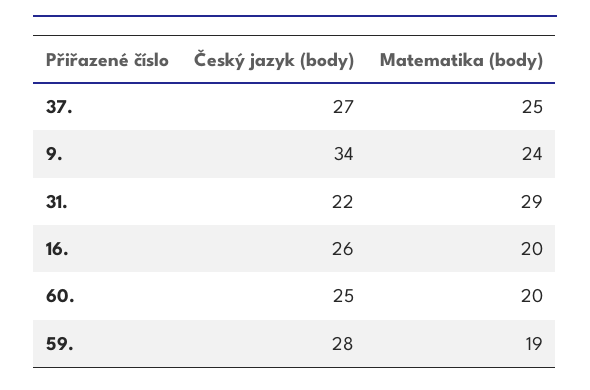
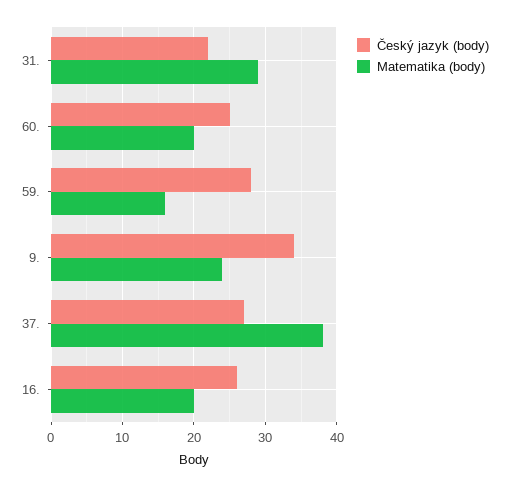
  {
    "Český jazyk (body)": {
      "37.": 27,
      "9.": 34,
      "31.": 22,
      "16.": 26,
      "60.": 25,
      "59.": 28
    },
    "Matematika (body)": {
-     "37.": 25,
+     "37.": 38,
      "9.": 24,
      "31.": 29,
      "16.": 20,
      "60.": 20,
-     "59.": 19
+     "59.": 16
    }
  }

